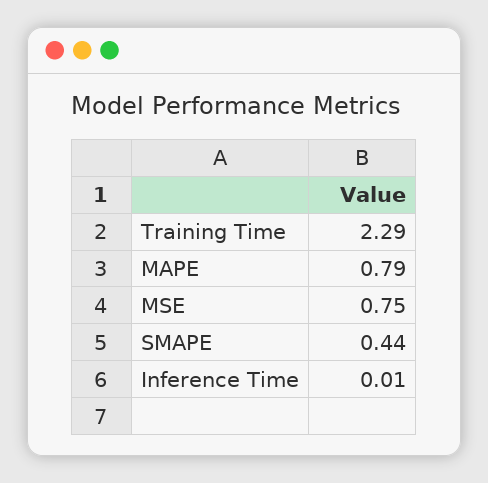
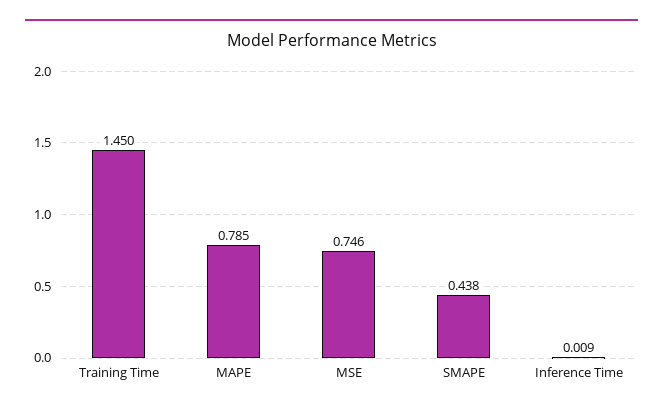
  {
-   "Training Time": 2.29,
+   "Training Time": 1.45,
    "MAPE": 0.785,
    "MSE": 0.746,
    "SMAPE": 0.438,
    "Inference Time": 0.009
  }

